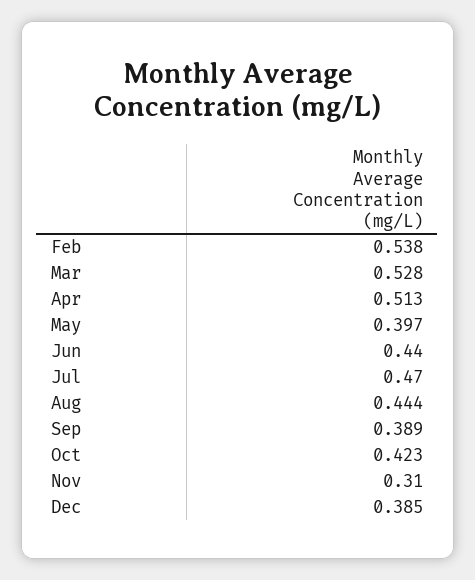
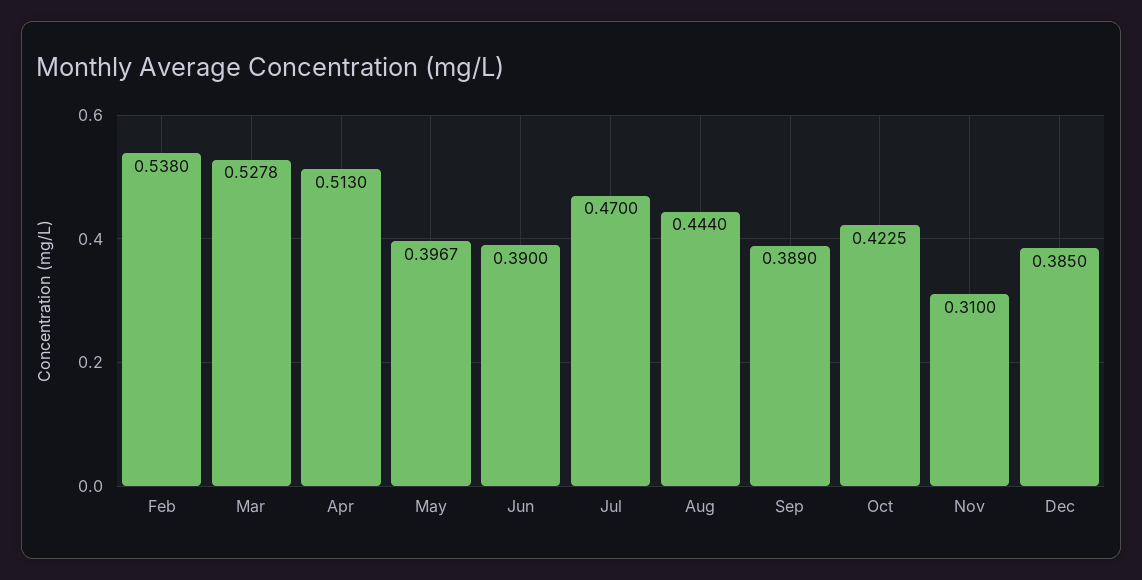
  {
    "Feb": 0.538,
    "Mar": 0.5278,
    "Apr": 0.513,
    "May": 0.3967,
-   "Jun": 0.44,
+   "Jun": 0.39,
    "Jul": 0.47,
    "Aug": 0.444,
    "Sep": 0.389,
    "Oct": 0.4225,
    "Nov": 0.31,
    "Dec": 0.385
  }

